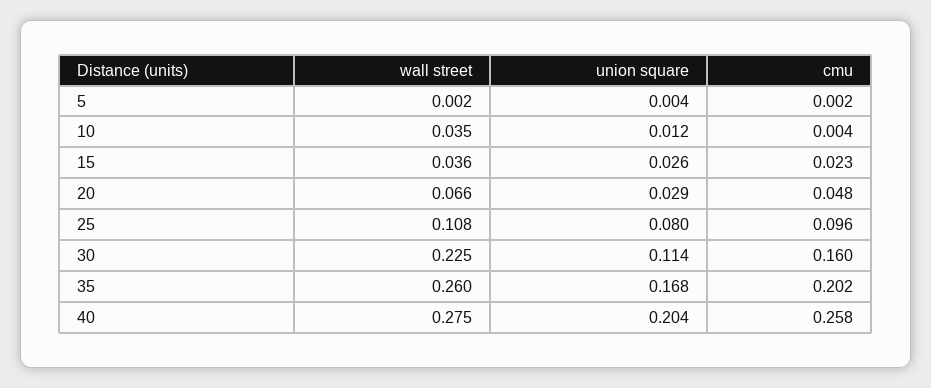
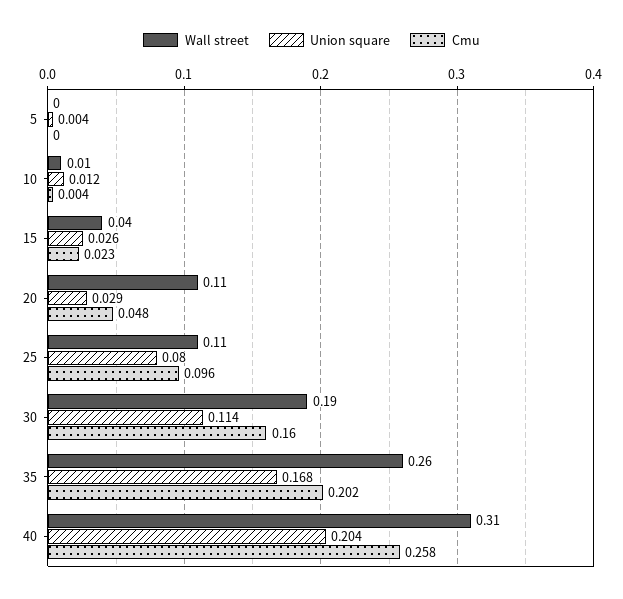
  {
    "wall street": {
      "5": 0.002,
-     "10": 0.035,
+     "10": 0.01,
      "15": 0.036,
-     "20": 0.066,
+     "20": 0.11,
      "25": 0.108,
-     "30": 0.225,
+     "30": 0.19,
      "35": 0.26,
-     "40": 0.275
+     "40": 0.31
    },
    "union square": {
      "5": 0.004,
      "10": 0.012,
      "15": 0.026,
      "20": 0.029,
      "25": 0.08,
      "30": 0.114,
      "35": 0.168,
      "40": 0.204
    },
    "cmu": {
-     "5": 0.002,
+     "5": 0,
      "10": 0.004,
      "15": 0.023,
      "20": 0.048,
      "25": 0.096,
      "30": 0.16,
      "35": 0.202,
      "40": 0.258
    }
  }

